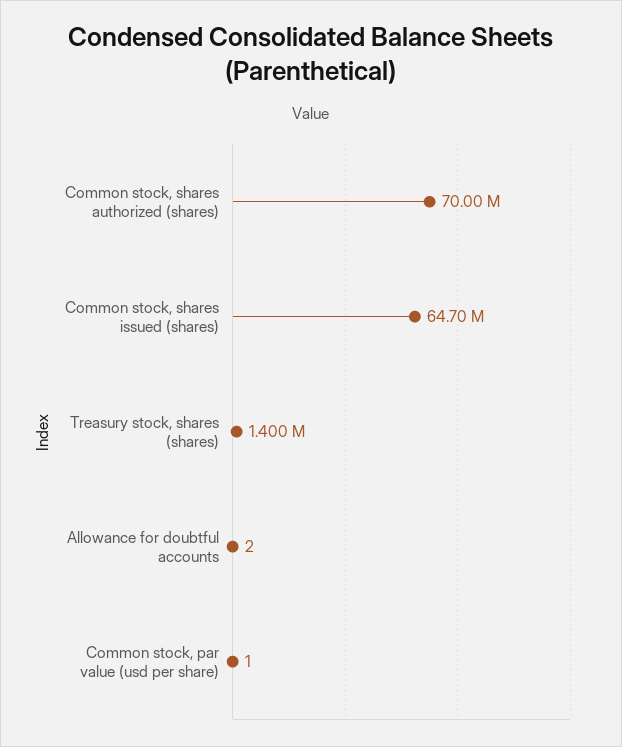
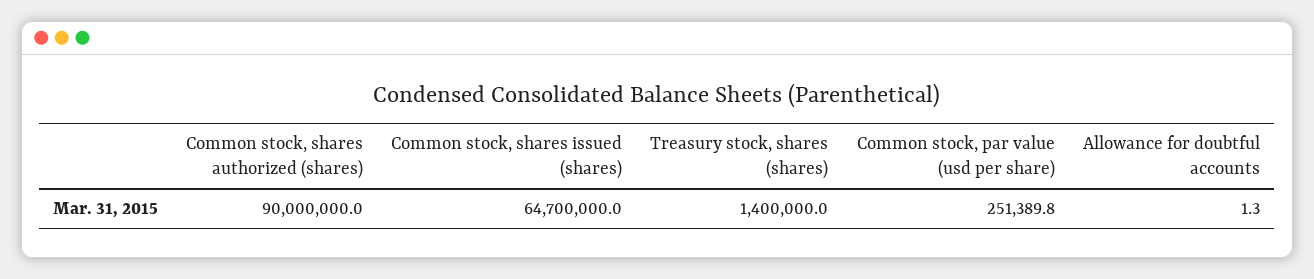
  {
-   "Common stock, shares authorized (shares)": 70000000,
+   "Common stock, shares authorized (shares)": 90000000,
    "Common stock, shares issued (shares)": 64700000,
    "Treasury stock, shares (shares)": 1400000,
-   "Allowance for doubtful accounts": 2,
+   "Allowance for doubtful accounts": 1.3,
-   "Common stock, par value (usd per share)": 1
+   "Common stock, par value (usd per share)": 251389.8
  }

